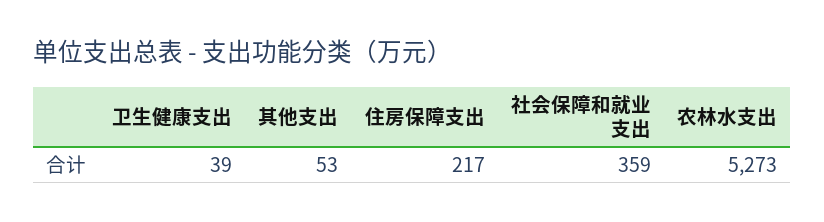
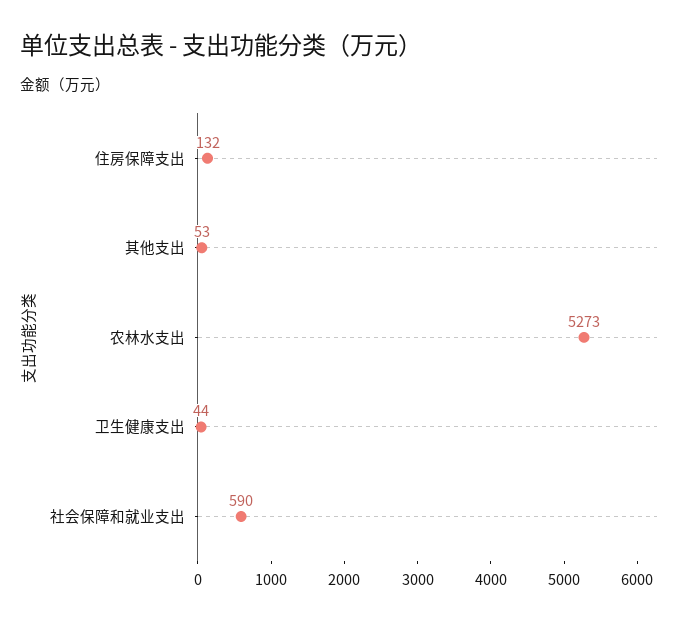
  {
-   "卫生健康支出": 39,
+   "卫生健康支出": 44,
    "其他支出": 53,
-   "住房保障支出": 217,
+   "住房保障支出": 132,
-   "社会保障和就业支出": 359,
+   "社会保障和就业支出": 590,
    "农林水支出": 5273
  }

